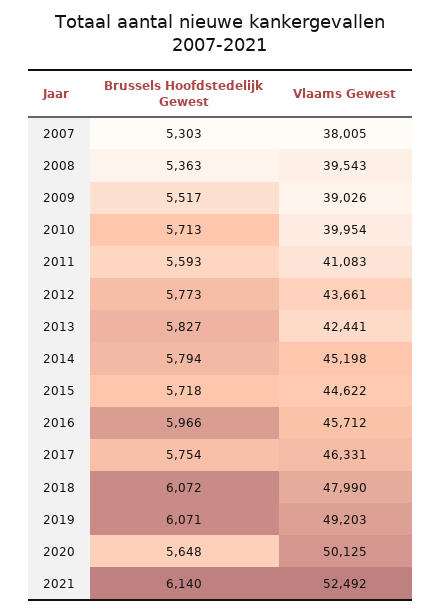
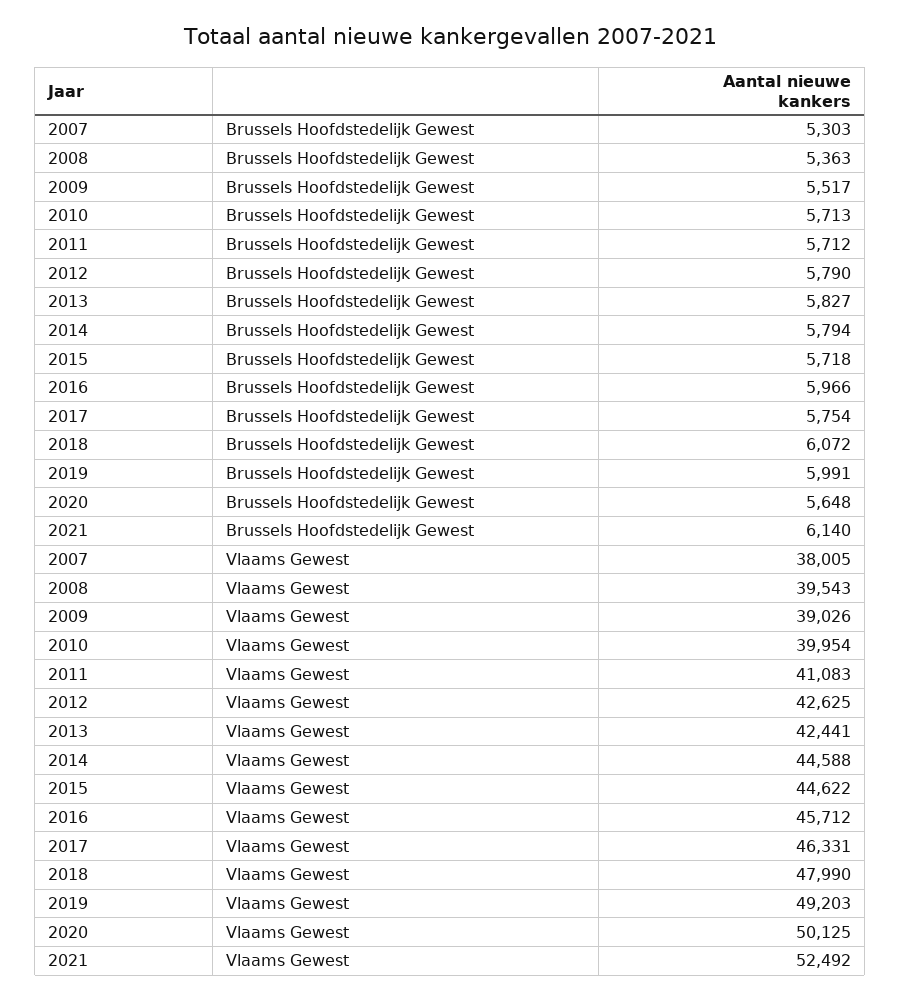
  {
    "Brussels Hoofdstedelijk Gewest": {
      "2007": 5303,
      "2008": 5363,
      "2009": 5517,
      "2010": 5713,
-     "2011": 5593,
+     "2011": 5712,
-     "2012": 5773,
+     "2012": 5790,
      "2013": 5827,
      "2014": 5794,
      "2015": 5718,
      "2016": 5966,
      "2017": 5754,
      "2018": 6072,
-     "2019": 6071,
+     "2019": 5991,
      "2020": 5648,
      "2021": 6140
    },
    "Vlaams Gewest": {
      "2007": 38005,
      "2008": 39543,
      "2009": 39026,
      "2010": 39954,
      "2011": 41083,
-     "2012": 43661,
+     "2012": 42625,
      "2013": 42441,
-     "2014": 45198,
+     "2014": 44588,
      "2015": 44622,
      "2016": 45712,
      "2017": 46331,
      "2018": 47990,
      "2019": 49203,
      "2020": 50125,
      "2021": 52492
    }
  }

